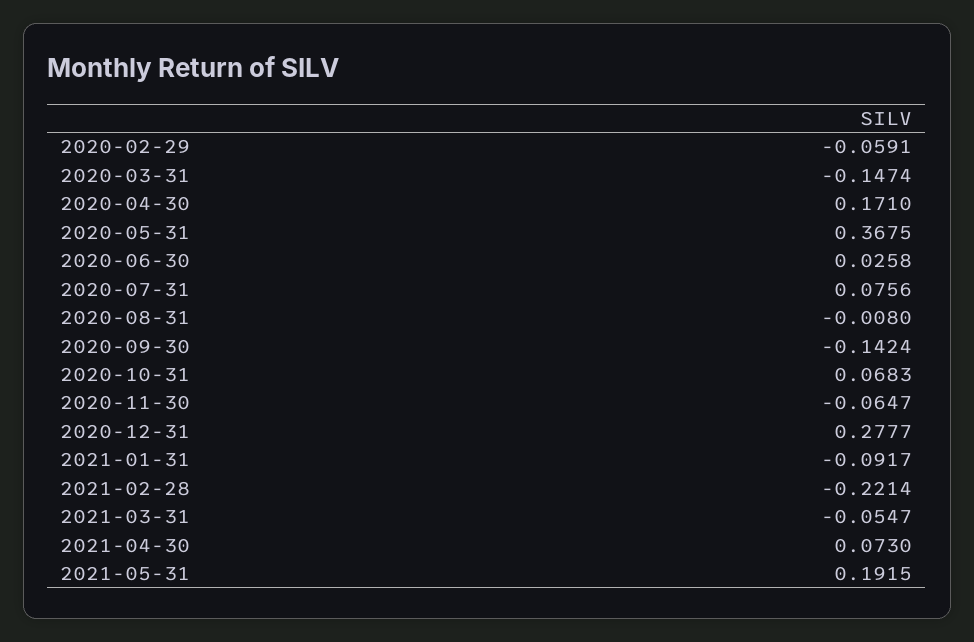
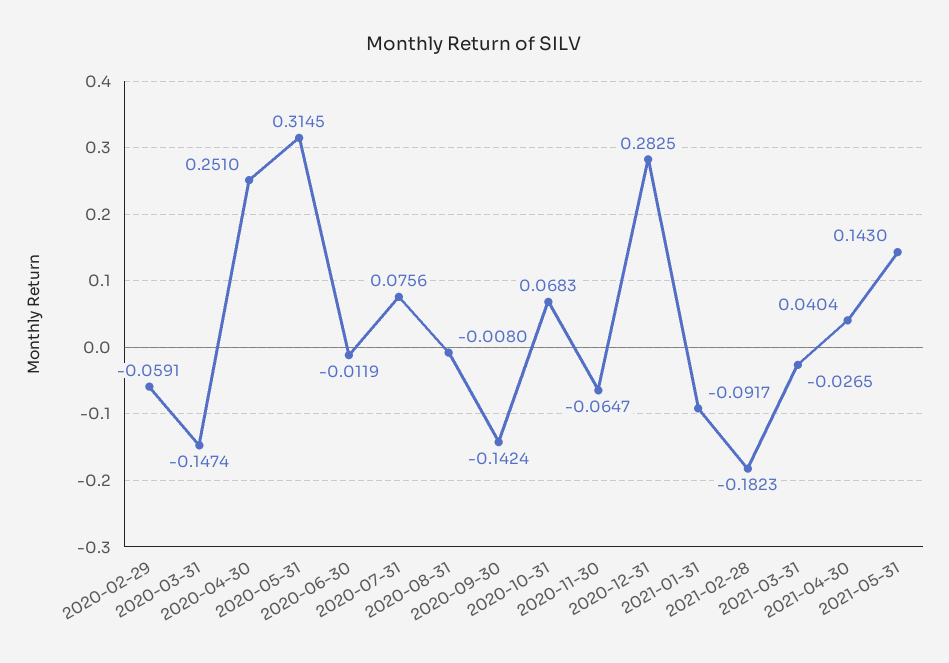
  {
    "2020-02-29": -0.0591,
    "2020-03-31": -0.1474,
-   "2020-04-30": 0.171,
+   "2020-04-30": 0.251,
-   "2020-05-31": 0.3675,
+   "2020-05-31": 0.3145,
-   "2020-06-30": 0.0258,
+   "2020-06-30": -0.0119,
    "2020-07-31": 0.0756,
    "2020-08-31": -0.008,
    "2020-09-30": -0.1424,
    "2020-10-31": 0.0683,
    "2020-11-30": -0.0647,
-   "2020-12-31": 0.2777,
+   "2020-12-31": 0.2825,
    "2021-01-31": -0.0917,
-   "2021-02-28": -0.2214,
+   "2021-02-28": -0.1823,
-   "2021-03-31": -0.0547,
+   "2021-03-31": -0.0265,
-   "2021-04-30": 0.073,
+   "2021-04-30": 0.0404,
-   "2021-05-31": 0.1915
+   "2021-05-31": 0.143
  }

